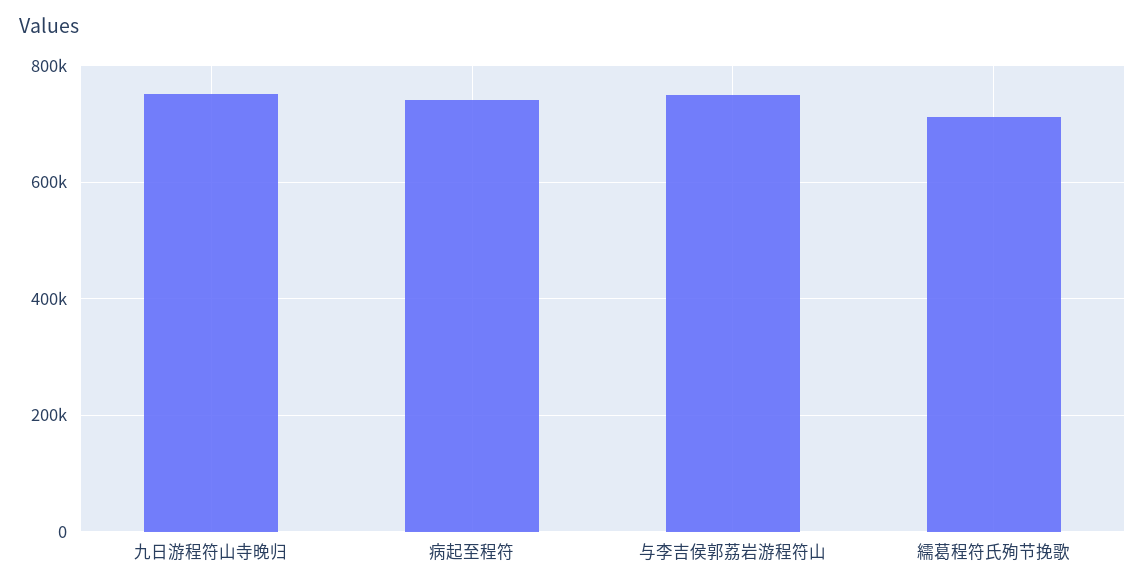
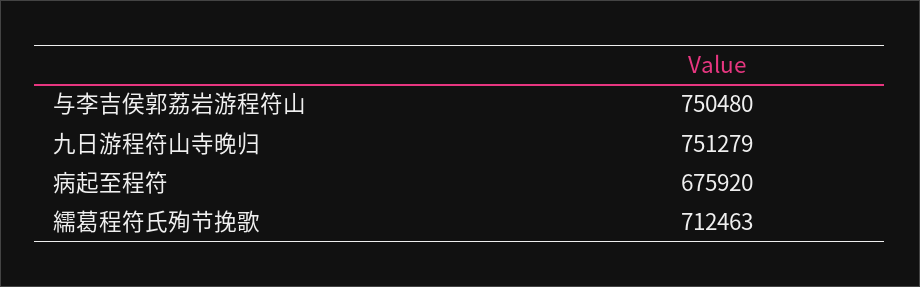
  {
    "九日游程符山寺晚归": 751279,
-   "病起至程符": 740000,
+   "病起至程符": 675920,
    "与李吉侯郭荔岩游程符山": 750480,
    "繻葛程符氏殉节挽歌": 712463
  }

